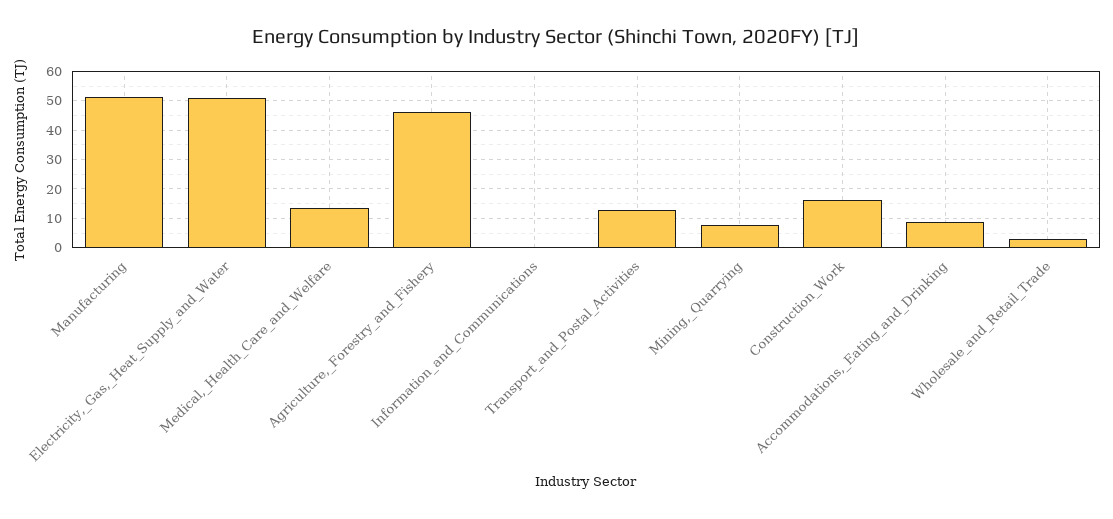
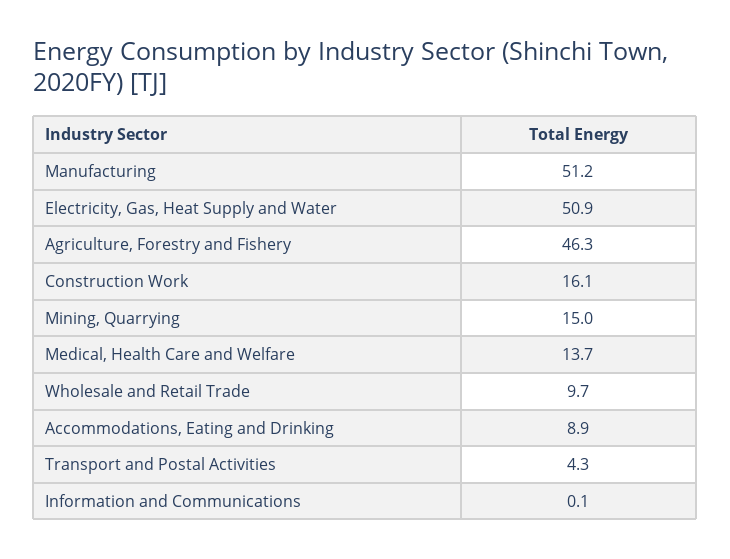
  {
    "Manufacturing": 51.2,
    "Electricity,_Gas,_Heat_Supply_and_Water": 50.9,
    "Medical,_Health_Care_and_Welfare": 13.7,
    "Agriculture,_Forestry_and_Fishery": 46.3,
    "Information_and_Communications": 0.1,
-   "Transport_and_Postal_Activities": 12.5,
+   "Transport_and_Postal_Activities": 4.3,
-   "Mining,_Quarrying": 7.5,
+   "Mining,_Quarrying": 15,
    "Construction_Work": 16.1,
    "Accommodations,_Eating_and_Drinking": 8.9,
-   "Wholesale_and_Retail_Trade": 2.5
+   "Wholesale_and_Retail_Trade": 9.7
  }

